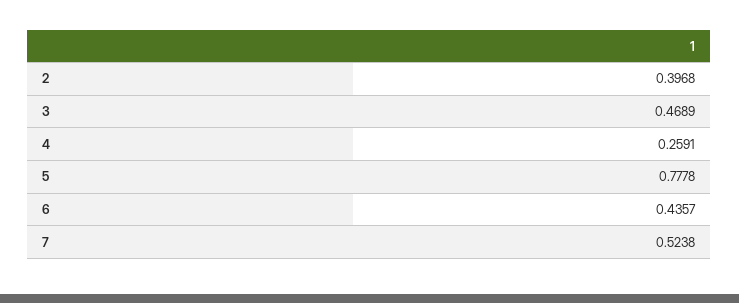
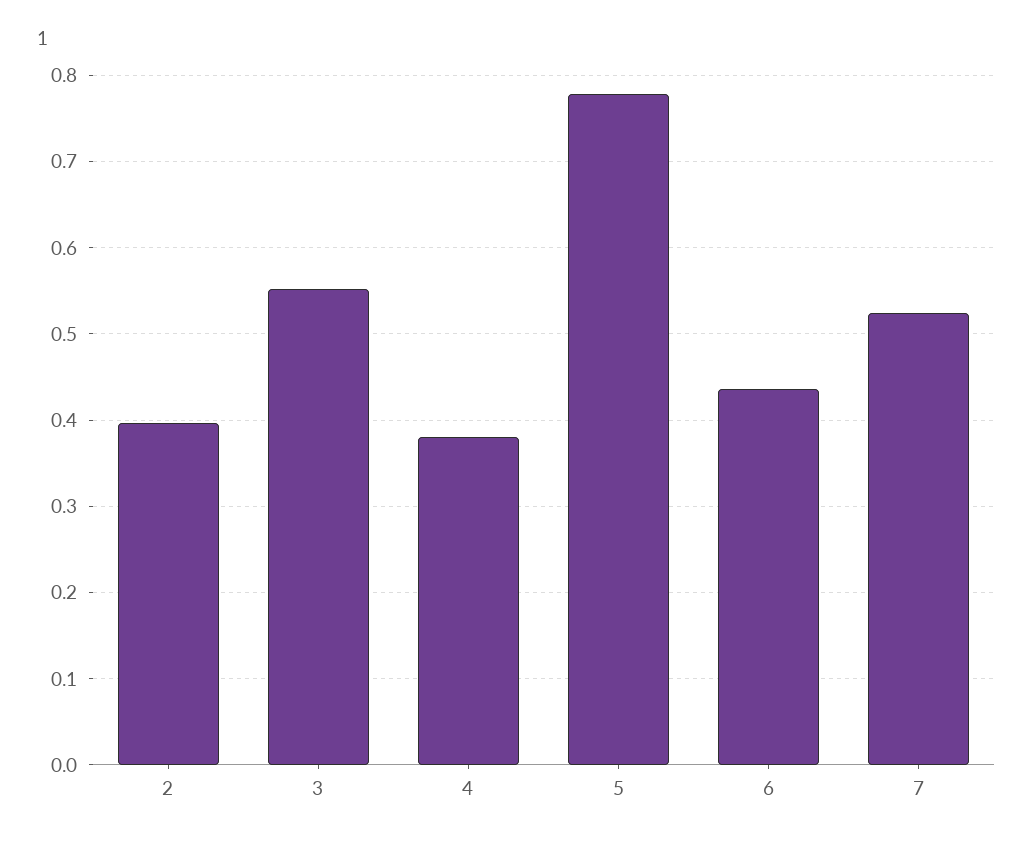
  {
    "2": 0.3968,
-   "3": 0.4689,
+   "3": 0.55,
-   "4": 0.2591,
+   "4": 0.38,
    "5": 0.7778,
    "6": 0.4357,
    "7": 0.5238
  }

